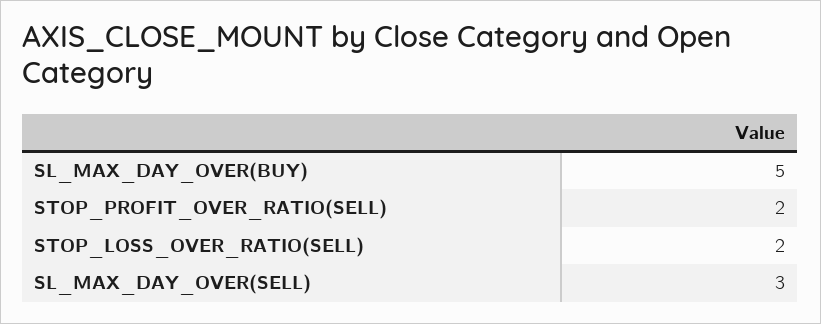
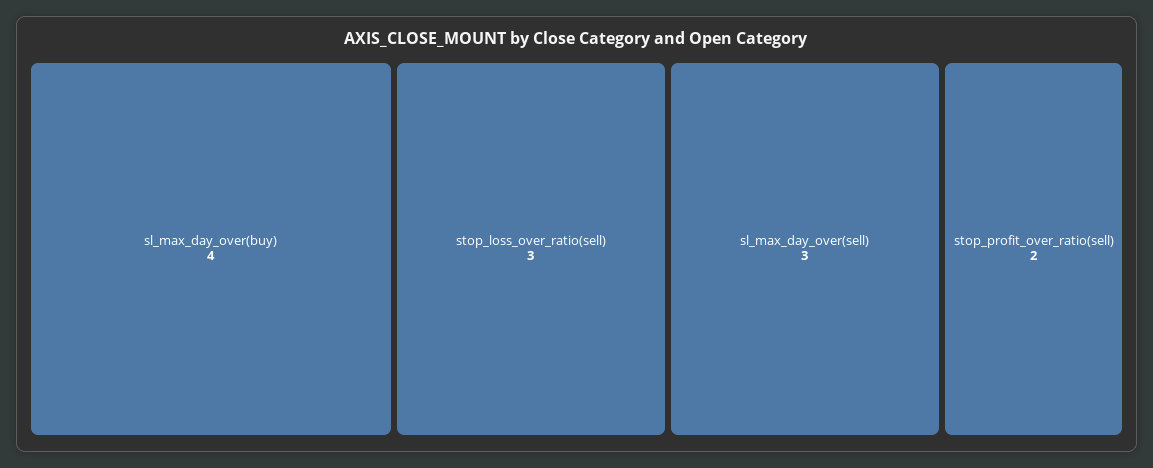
  {
-   "SL_MAX_DAY_OVER(BUY)": 5,
+   "SL_MAX_DAY_OVER(BUY)": 4,
    "STOP_PROFIT_OVER_RATIO(SELL)": 2,
-   "STOP_LOSS_OVER_RATIO(SELL)": 2,
+   "STOP_LOSS_OVER_RATIO(SELL)": 3,
    "SL_MAX_DAY_OVER(SELL)": 3
  }

